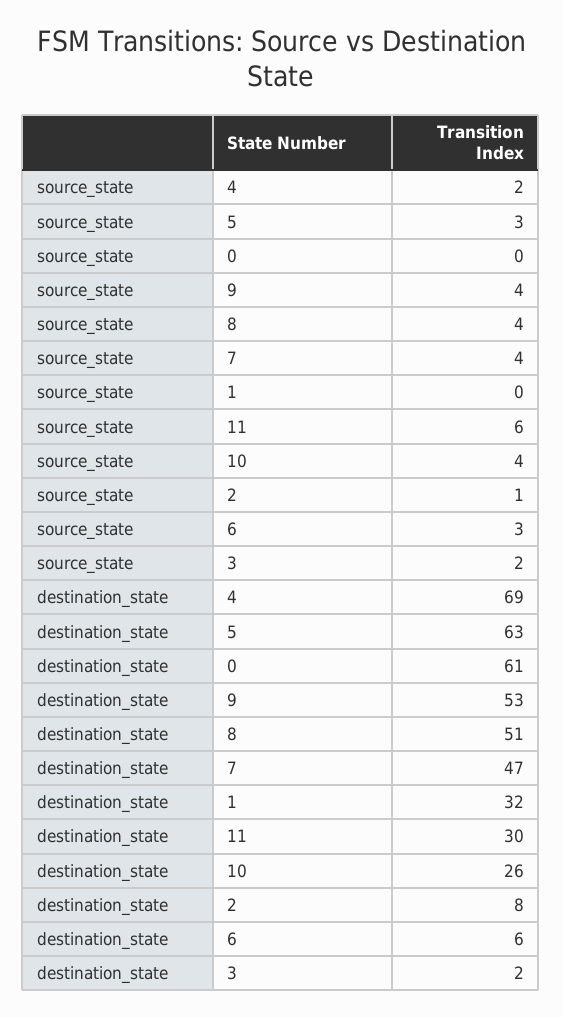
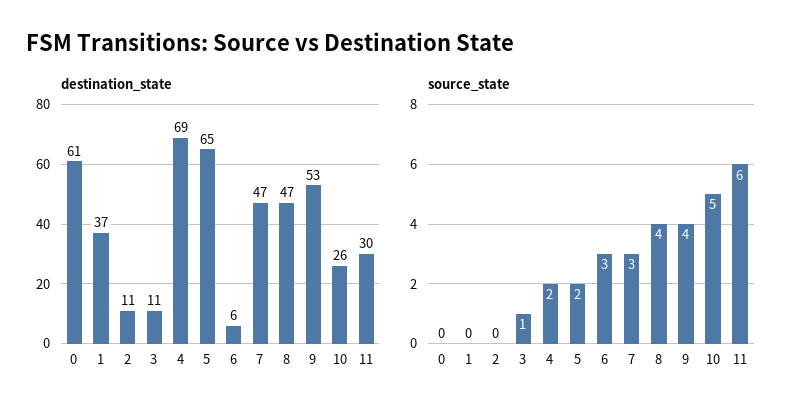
  {
    "source_state": {
      "4": 2,
-     "5": 3,
+     "5": 2,
      "0": 0,
      "9": 4,
      "8": 4,
-     "7": 4,
+     "7": 3,
      "1": 0,
      "11": 6,
-     "10": 4,
+     "10": 5,
-     "2": 1,
+     "2": 0,
      "6": 3,
-     "3": 2
+     "3": 1
    },
    "destination_state": {
      "4": 69,
-     "5": 63,
+     "5": 65,
      "0": 61,
      "9": 53,
-     "8": 51,
+     "8": 47,
      "7": 47,
-     "1": 32,
+     "1": 37,
      "11": 30,
      "10": 26,
-     "2": 8,
+     "2": 11,
      "6": 6,
-     "3": 2
+     "3": 11
    }
  }

